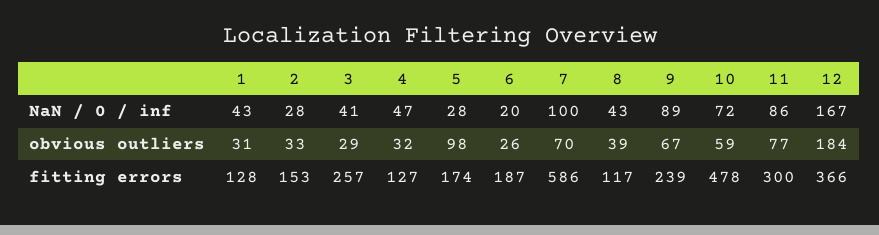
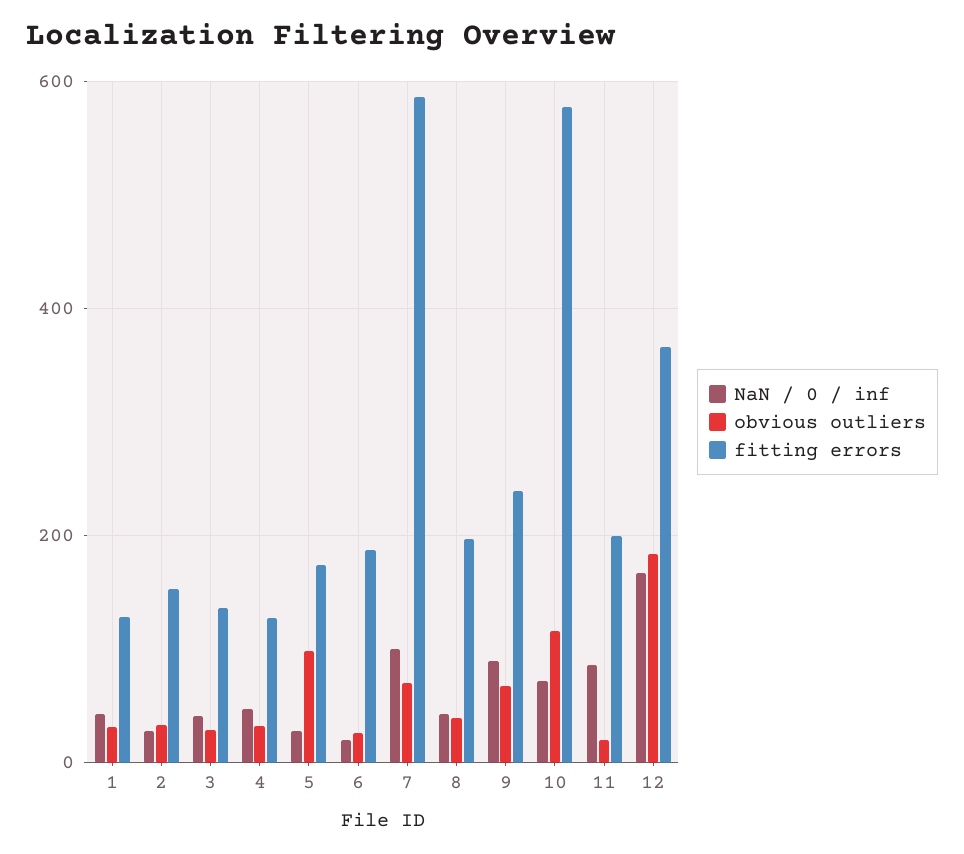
  {
    "NaN / 0 / inf": {
      "1": 43,
      "2": 28,
      "3": 41,
      "4": 47,
      "5": 28,
      "6": 20,
      "7": 100,
      "8": 43,
      "9": 89,
      "10": 72,
      "11": 86,
      "12": 167
    },
    "obvious outliers": {
      "1": 31,
      "2": 33,
      "3": 29,
      "4": 32,
      "5": 98,
      "6": 26,
      "7": 70,
      "8": 39,
      "9": 67,
-     "10": 59,
+     "10": 120,
-     "11": 77,
+     "11": 20,
      "12": 184
    },
    "fitting errors": {
      "1": 128,
      "2": 153,
-     "3": 257,
+     "3": 140,
      "4": 127,
      "5": 174,
      "6": 187,
      "7": 586,
-     "8": 117,
+     "8": 200,
      "9": 239,
-     "10": 478,
+     "10": 580,
-     "11": 300,
+     "11": 200,
      "12": 366
    }
  }

